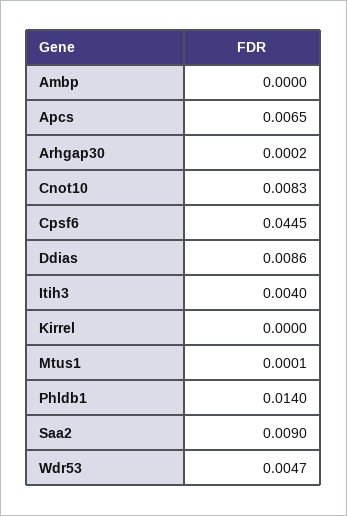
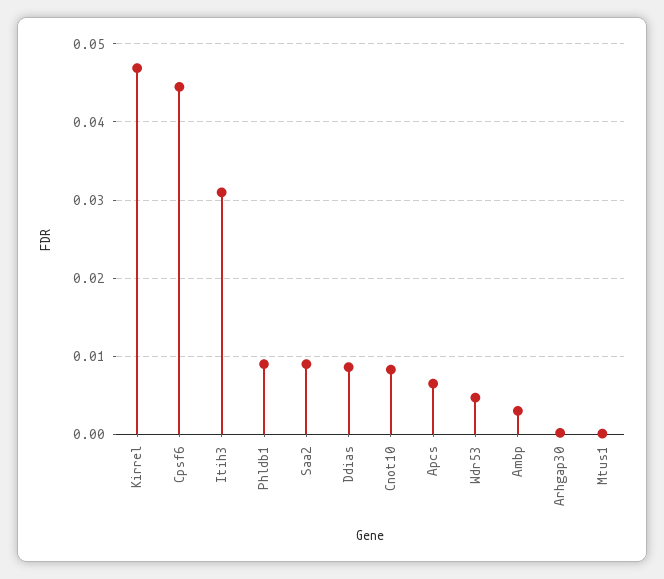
  {
-   "Ambp": 0,
+   "Ambp": 0.003,
    "Apcs": 0.0065,
    "Arhgap30": 0.0002,
    "Cnot10": 0.0083,
    "Cpsf6": 0.0445,
    "Ddias": 0.0086,
-   "Itih3": 0.004,
+   "Itih3": 0.031,
-   "Kirrel": 0,
+   "Kirrel": 0.047,
    "Mtus1": 0.0001,
-   "Phldb1": 0.014,
+   "Phldb1": 0.009,
    "Saa2": 0.009,
    "Wdr53": 0.0047
  }

